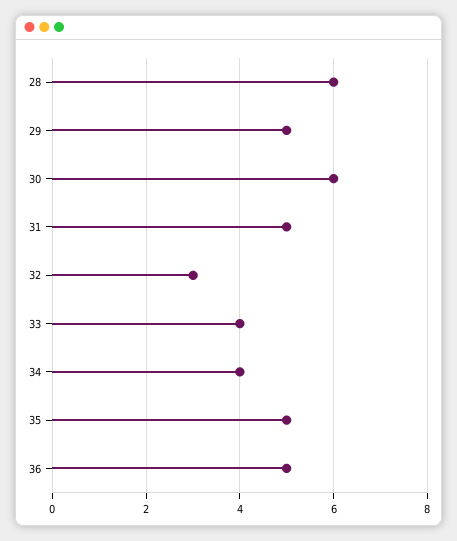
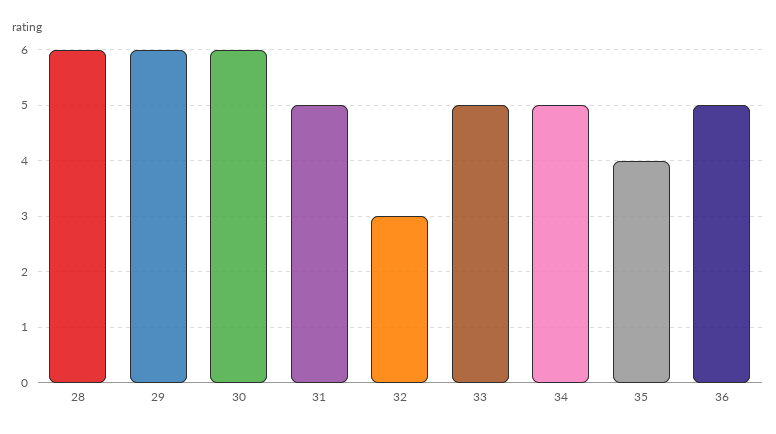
  {
    "28": 6,
-   "29": 5,
+   "29": 6,
    "30": 6,
    "31": 5,
    "32": 3,
-   "33": 4,
+   "33": 5,
-   "34": 4,
+   "34": 5,
-   "35": 5,
+   "35": 4,
    "36": 5
  }

